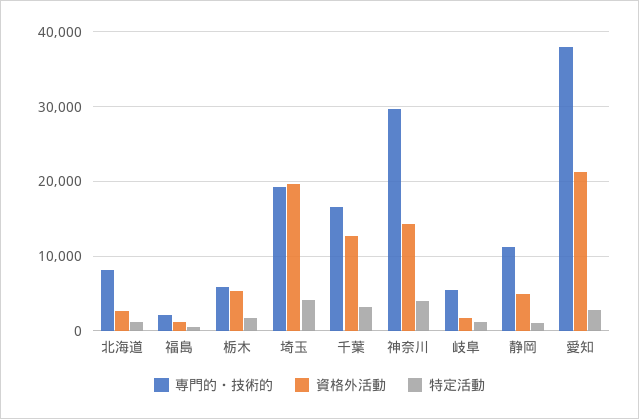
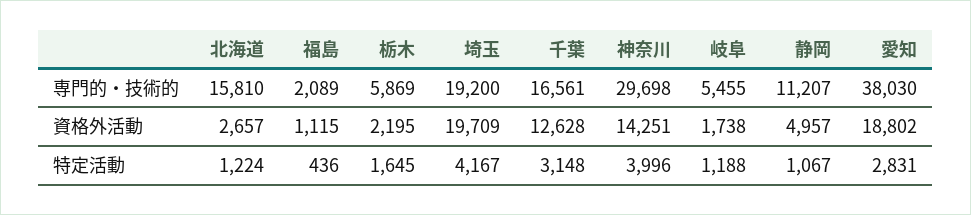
  {
    "専門的・技術的": {
-     "北海道": 8000,
+     "北海道": 15810,
      "福島": 2089,
      "栃木": 5869,
      "埼玉": 19200,
      "千葉": 16561,
      "神奈川": 29698,
      "岐阜": 5455,
      "静岡": 11207,
      "愛知": 38030
    },
    "資格外活動": {
      "北海道": 2657,
      "福島": 1115,
-     "栃木": 5000,
+     "栃木": 2195,
      "埼玉": 19709,
      "千葉": 12628,
      "神奈川": 14251,
      "岐阜": 1738,
      "静岡": 4957,
-     "愛知": 21000
+     "愛知": 18802
    },
    "特定活動": {
      "北海道": 1224,
      "福島": 436,
      "栃木": 1645,
      "埼玉": 4167,
      "千葉": 3148,
      "神奈川": 3996,
      "岐阜": 1188,
      "静岡": 1067,
      "愛知": 2831
    }
  }

